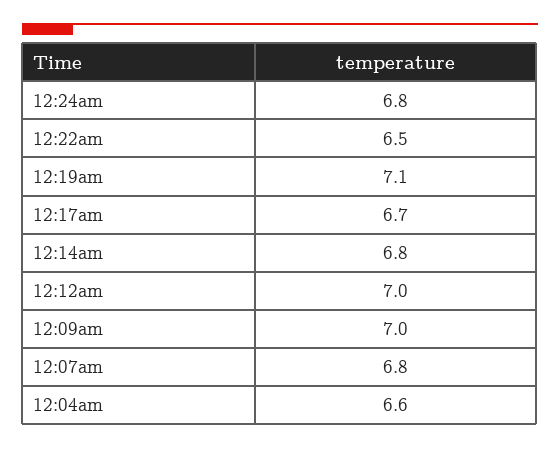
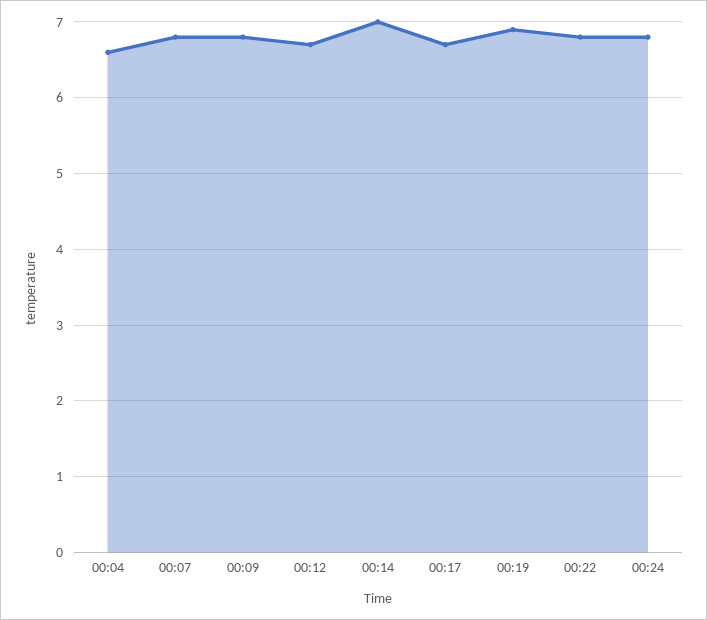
  {
    "12:24am": 6.8,
-   "12:22am": 6.5,
+   "12:22am": 6.8,
-   "12:19am": 7.1,
+   "12:19am": 6.9,
    "12:17am": 6.7,
-   "12:14am": 6.8,
+   "12:14am": 7,
-   "12:12am": 7,
+   "12:12am": 6.7,
-   "12:09am": 7,
+   "12:09am": 6.8,
    "12:07am": 6.8,
    "12:04am": 6.6
  }

